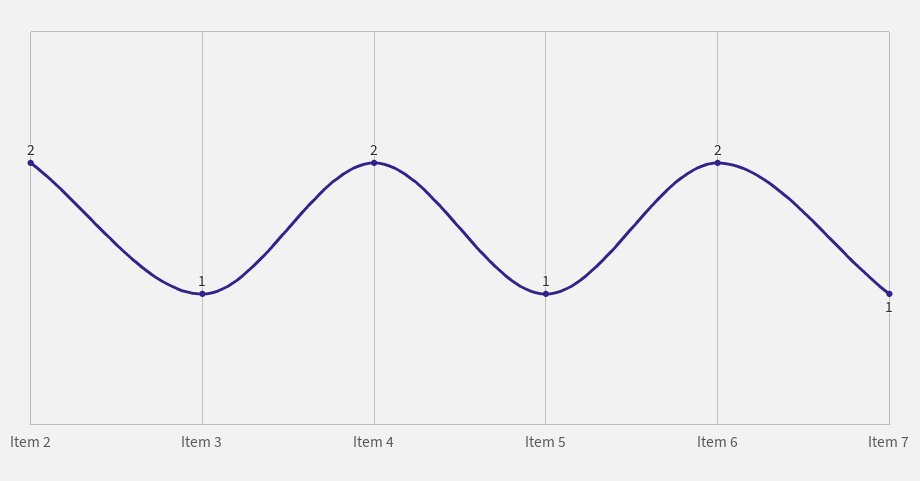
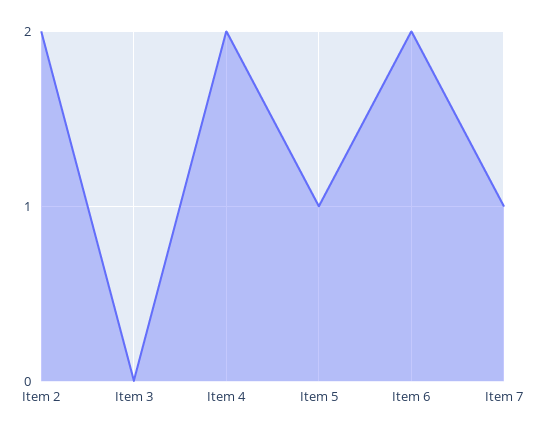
  {
    "Item 2": 2,
-   "Item 3": 1,
+   "Item 3": 0,
    "Item 4": 2,
    "Item 5": 1,
    "Item 6": 2,
    "Item 7": 1
  }

